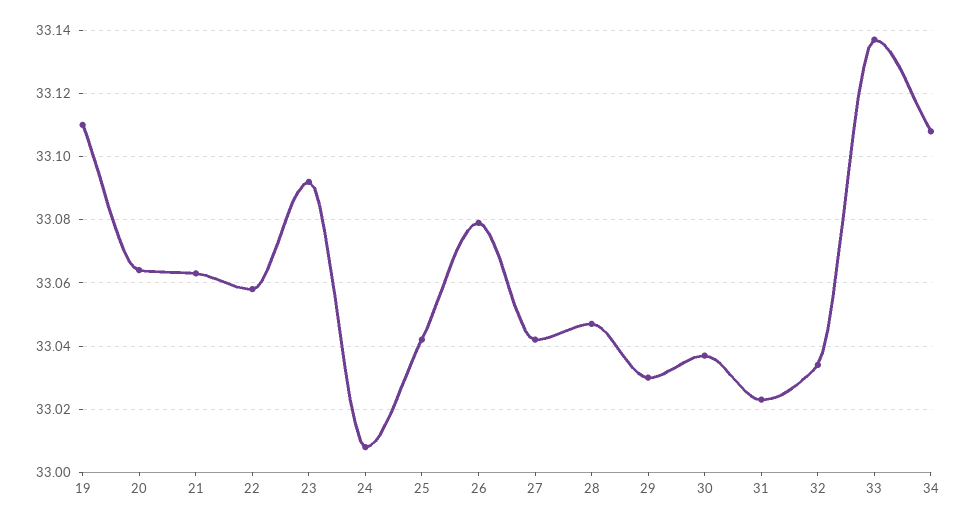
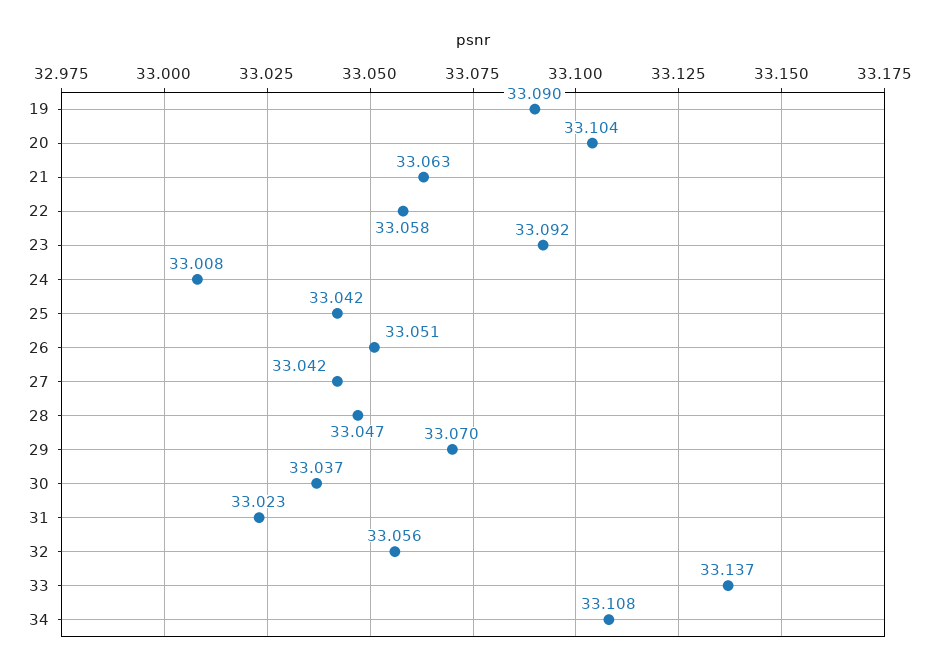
  {
-   "19": 33.11,
+   "19": 33.09,
-   "20": 33.065,
+   "20": 33.104,
    "21": 33.063,
    "22": 33.058,
    "23": 33.092,
    "24": 33.008,
    "25": 33.042,
-   "26": 33.08,
+   "26": 33.051,
    "27": 33.042,
    "28": 33.047,
-   "29": 33.03,
+   "29": 33.07,
    "30": 33.037,
    "31": 33.023,
-   "32": 33.035,
+   "32": 33.056,
    "33": 33.137,
    "34": 33.108
  }

